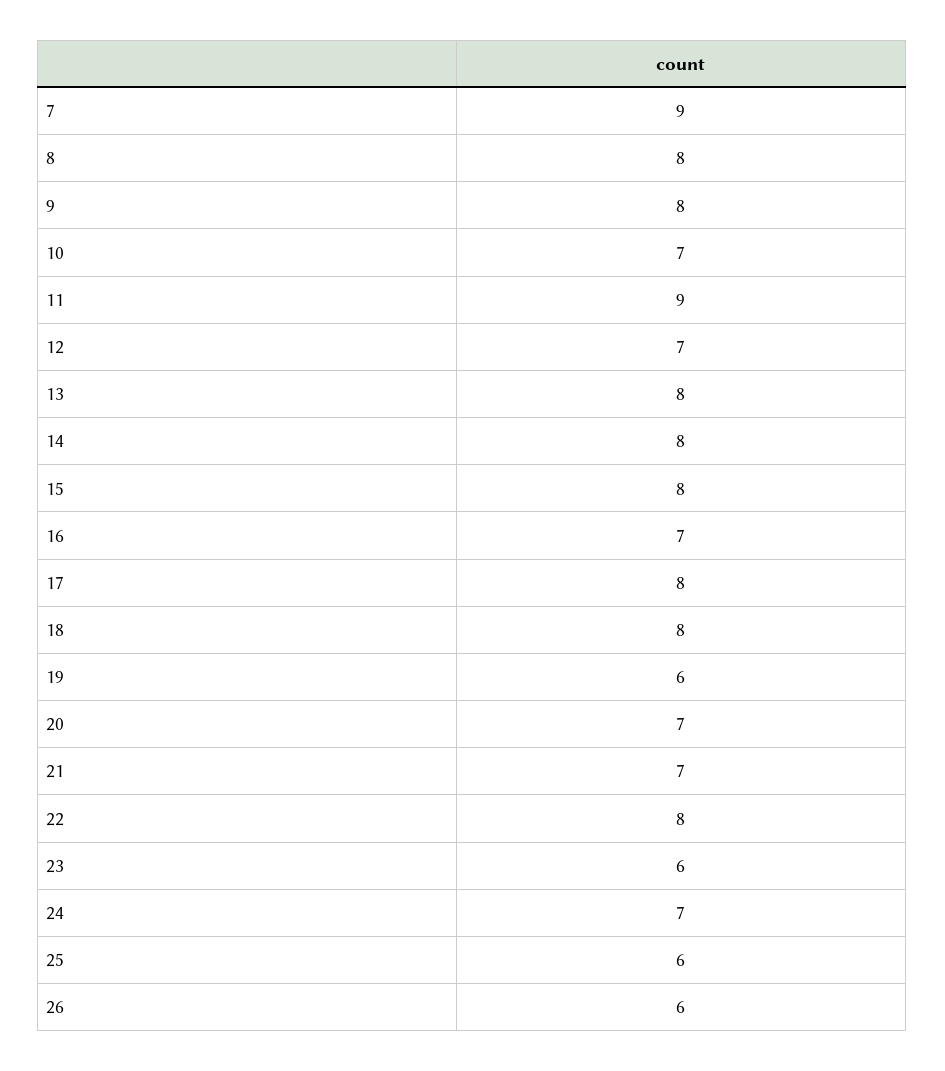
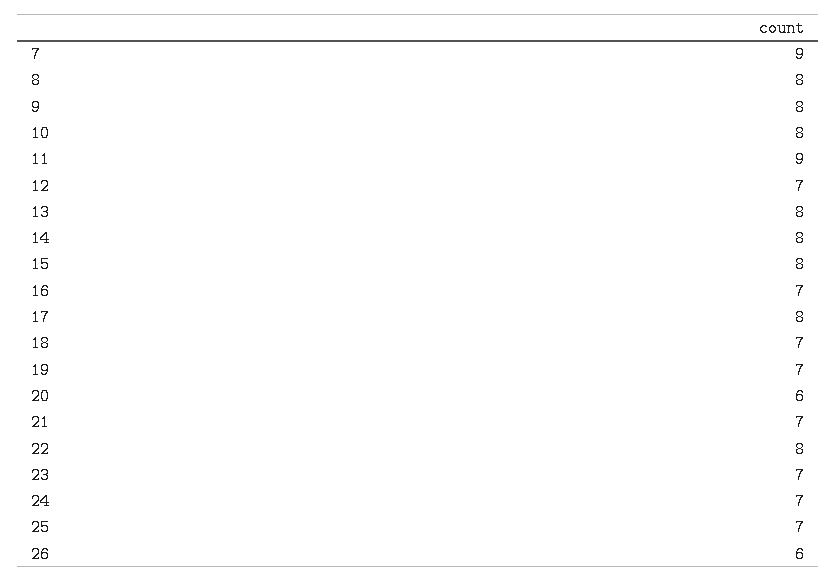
  {
    "7": 9,
    "8": 8,
    "9": 8,
-   "10": 7,
+   "10": 8,
    "11": 9,
    "12": 7,
    "13": 8,
    "14": 8,
    "15": 8,
    "16": 7,
    "17": 8,
-   "18": 8,
+   "18": 7,
-   "19": 6,
+   "19": 7,
-   "20": 7,
+   "20": 6,
    "21": 7,
    "22": 8,
-   "23": 6,
+   "23": 7,
    "24": 7,
-   "25": 6,
+   "25": 7,
    "26": 6
  }

